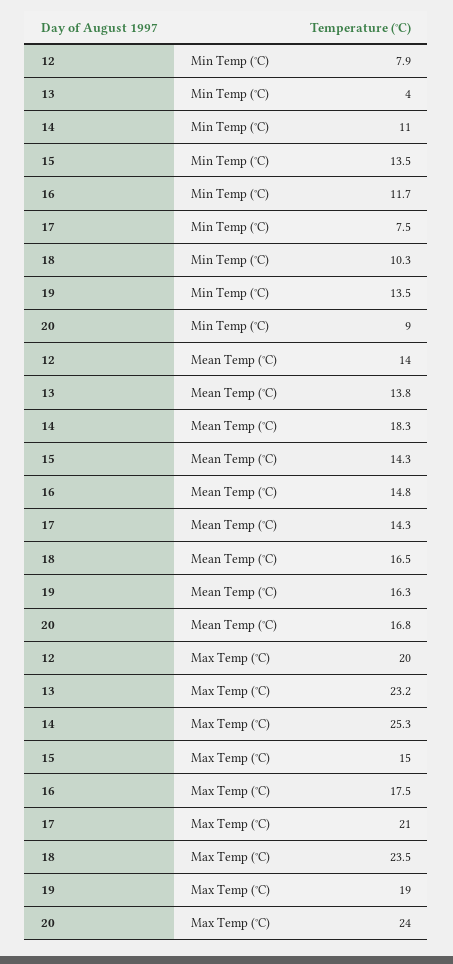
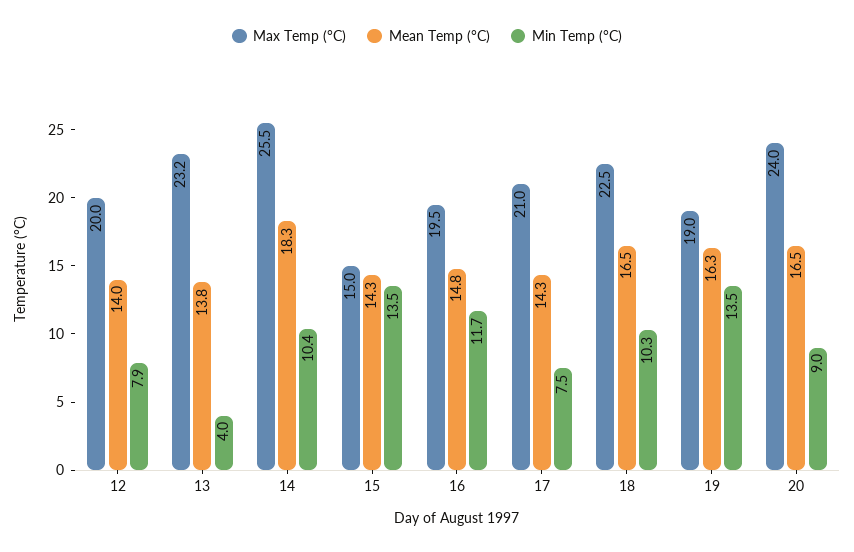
  {
    "Min Temp (°C)": {
      "12": 7.9,
      "13": 4,
-     "14": 11,
+     "14": 10.4,
      "15": 13.5,
      "16": 11.7,
      "17": 7.5,
      "18": 10.3,
      "19": 13.5,
      "20": 9
    },
    "Mean Temp (°C)": {
      "12": 14,
      "13": 13.8,
      "14": 18.3,
      "15": 14.3,
      "16": 14.8,
      "17": 14.3,
      "18": 16.5,
      "19": 16.3,
-     "20": 16.8
+     "20": 16.5
    },
    "Max Temp (°C)": {
      "12": 20,
      "13": 23.2,
-     "14": 25.3,
+     "14": 25.5,
      "15": 15,
-     "16": 17.5,
+     "16": 19.5,
      "17": 21,
-     "18": 23.5,
+     "18": 22.5,
      "19": 19,
      "20": 24
    }
  }

